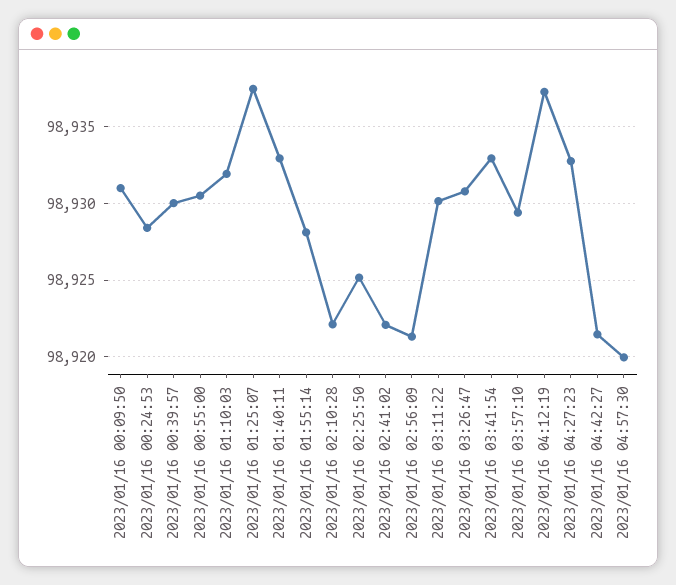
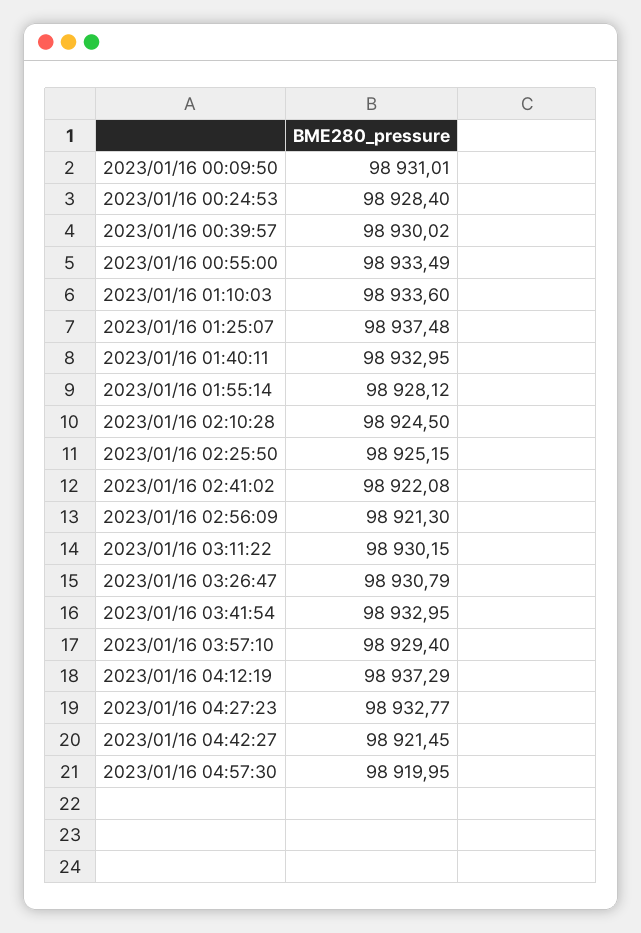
  {
    "2023/01/16 00:09:50": 98931.01,
    "2023/01/16 00:24:53": 98928.4,
    "2023/01/16 00:39:57": 98930.02,
-   "2023/01/16 00:55:00": 98930.5,
+   "2023/01/16 00:55:00": 98933.49,
-   "2023/01/16 01:10:03": 98932,
+   "2023/01/16 01:10:03": 98933.6,
    "2023/01/16 01:25:07": 98937.48,
    "2023/01/16 01:40:11": 98932.95,
    "2023/01/16 01:55:14": 98928.12,
-   "2023/01/16 02:10:28": 98922,
+   "2023/01/16 02:10:28": 98924.5,
    "2023/01/16 02:25:50": 98925.15,
    "2023/01/16 02:41:02": 98922.08,
    "2023/01/16 02:56:09": 98921.3,
    "2023/01/16 03:11:22": 98930.15,
    "2023/01/16 03:26:47": 98930.79,
    "2023/01/16 03:41:54": 98932.95,
    "2023/01/16 03:57:10": 98929.4,
    "2023/01/16 04:12:19": 98937.29,
    "2023/01/16 04:27:23": 98932.77,
    "2023/01/16 04:42:27": 98921.45,
    "2023/01/16 04:57:30": 98919.95
  }

